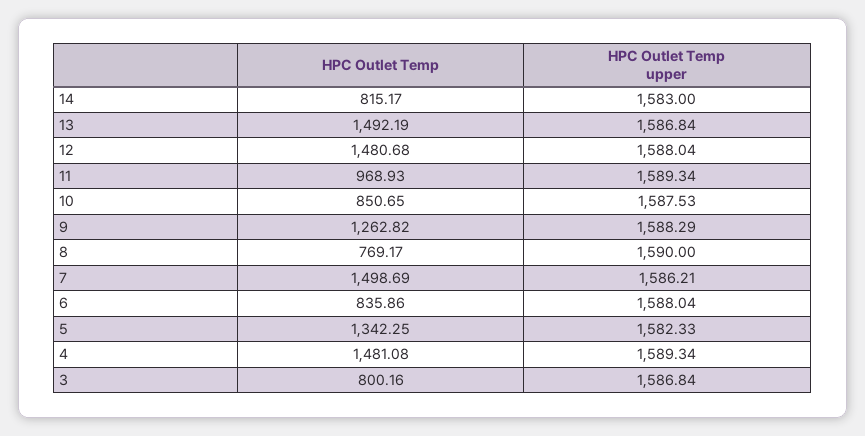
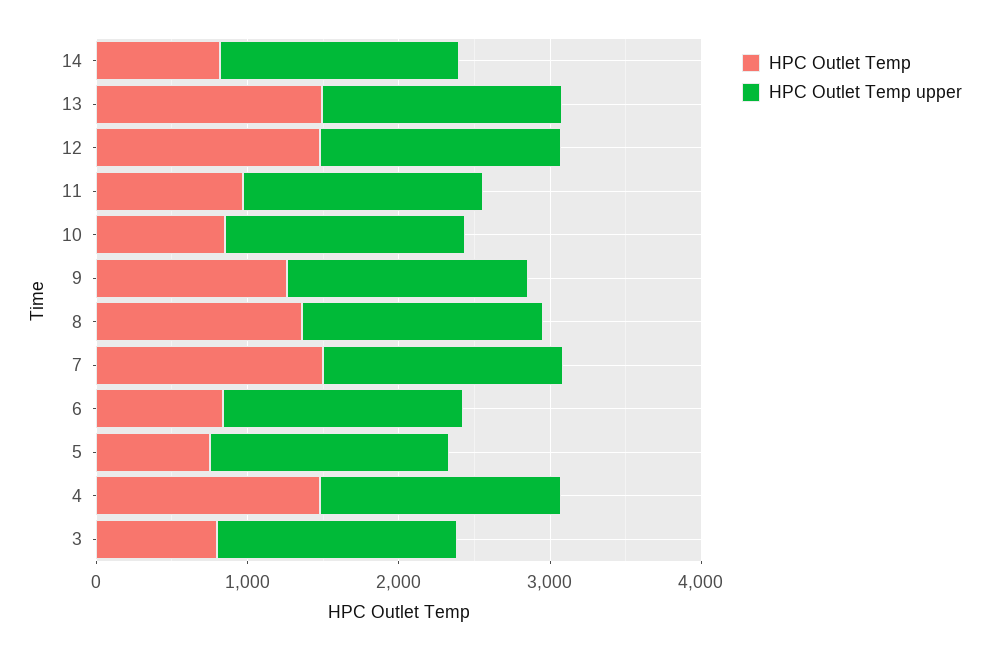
  {
    "HPC Outlet Temp": {
      "14": 815.17,
      "13": 1492.19,
      "12": 1480.68,
      "11": 968.93,
      "10": 850.65,
      "9": 1262.82,
-     "8": 769.17,
+     "8": 1400,
      "7": 1498.69,
      "6": 835.86,
-     "5": 1342.25,
+     "5": 800,
      "4": 1481.08,
      "3": 800.16
    },
    "HPC Outlet Temp upper": {
      "14": 1583,
      "13": 1586.84,
      "12": 1588.04,
      "11": 1589.34,
      "10": 1587.53,
      "9": 1588.29,
      "8": 1590,
      "7": 1586.21,
      "6": 1588.04,
      "5": 1582.33,
      "4": 1589.34,
      "3": 1586.84
    }
  }

